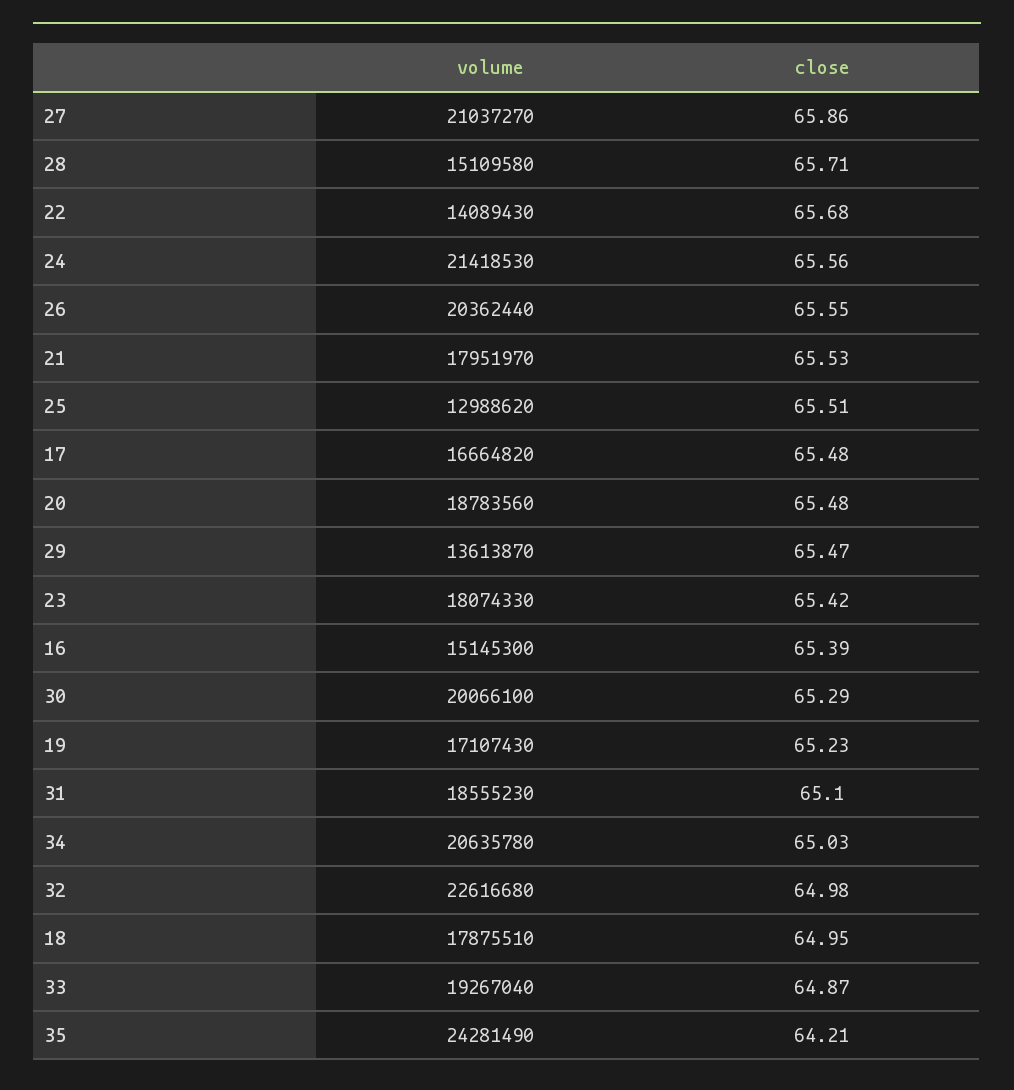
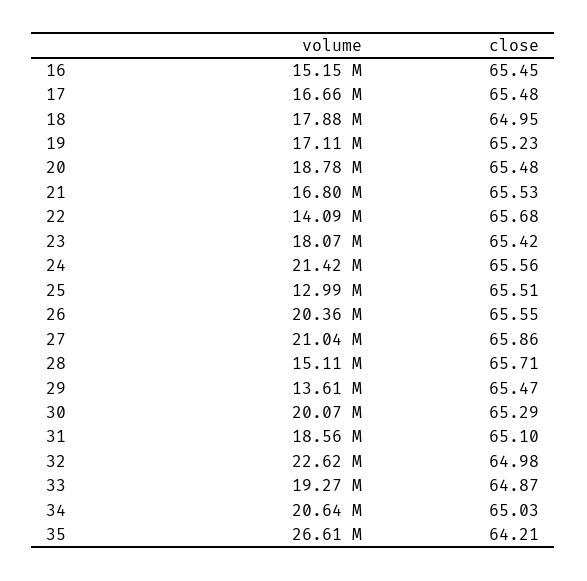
  {
    "volume": {
      "27": 21037270,
      "28": 15109580,
      "22": 14089430,
      "24": 21418530,
      "26": 20362440,
-     "21": 17951970,
+     "21": 16800000,
      "25": 12988620,
      "17": 16664820,
      "20": 18783560,
      "29": 13613870,
      "23": 18074330,
      "16": 15145300,
      "30": 20066100,
      "19": 17107430,
      "31": 18555230,
      "34": 20635780,
      "32": 22616680,
      "18": 17875510,
      "33": 19267040,
-     "35": 24281490
+     "35": 26610000
    },
    "close": {
      "27": 65.86,
      "28": 65.71,
      "22": 65.68,
      "24": 65.56,
      "26": 65.55,
      "21": 65.53,
      "25": 65.51,
      "17": 65.48,
      "20": 65.48,
      "29": 65.47,
      "23": 65.42,
-     "16": 65.39,
+     "16": 65.45,
      "30": 65.29,
      "19": 65.23,
      "31": 65.1,
      "34": 65.03,
      "32": 64.98,
      "18": 64.95,
      "33": 64.87,
      "35": 64.21
    }
  }

